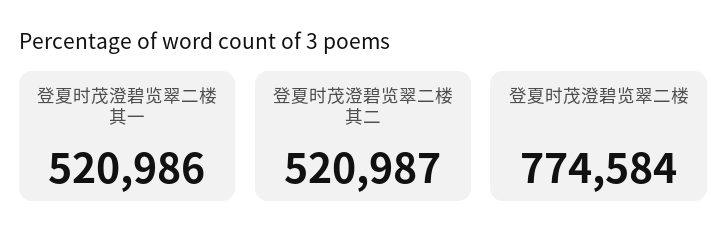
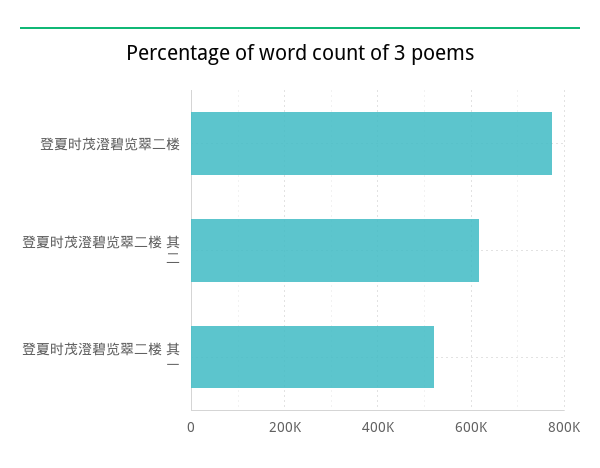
  {
    "登夏时茂澄碧览翠二楼 其一": 520986,
-   "登夏时茂澄碧览翠二楼 其二": 520987,
+   "登夏时茂澄碧览翠二楼 其二": 620000,
    "登夏时茂澄碧览翠二楼": 774584
  }

